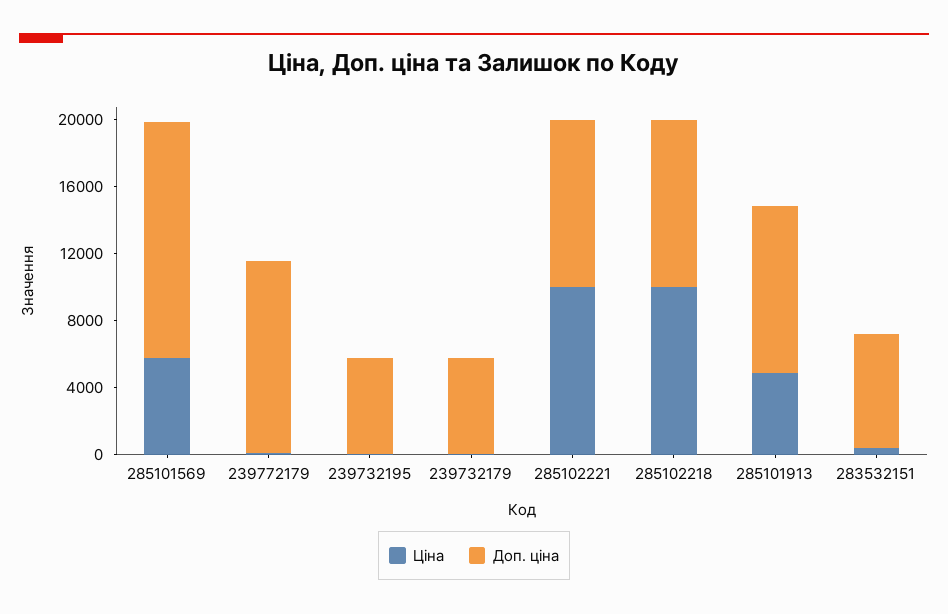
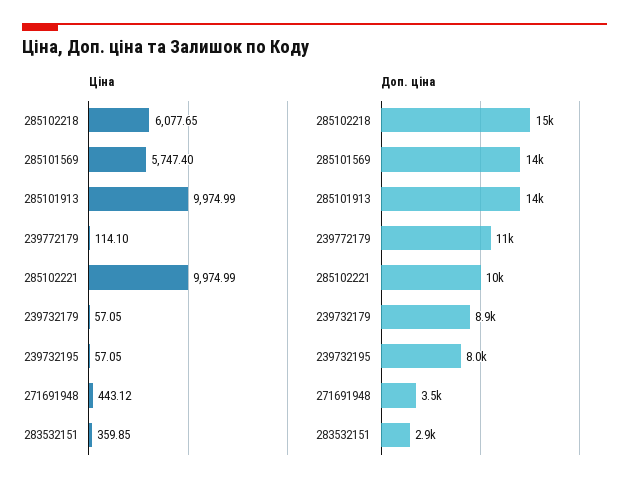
  {
    "Ціна": {
      "285101569": 5747.4,
      "239772179": 114.1,
      "239732195": 57.05,
      "239732179": 57.05,
      "285102221": 9974.99,
-     "285102218": 10000,
+     "285102218": 6077.65,
-     "285101913": 5000,
+     "285101913": 9974.99,
-     "283532151": 359.85
+     "283532151": 359.85,
+     "271691948": 443.12
    },
    "Доп. ціна": {
      "285101569": 14000,
      "239772179": 11000,
-     "239732195": 6000,
+     "239732195": 8000,
-     "239732179": 6000,
+     "239732179": 8900,
      "285102221": 10000,
-     "285102218": 10000,
+     "285102218": 15000,
-     "285101913": 10000,
+     "285101913": 14000,
-     "283532151": 7000
+     "283532151": 2900,
+     "271691948": 3500
    }
  }

